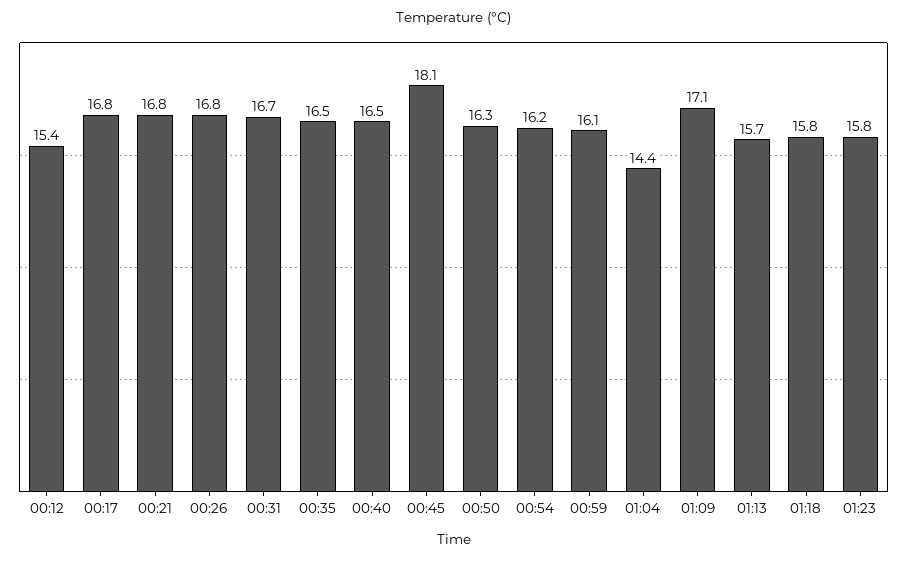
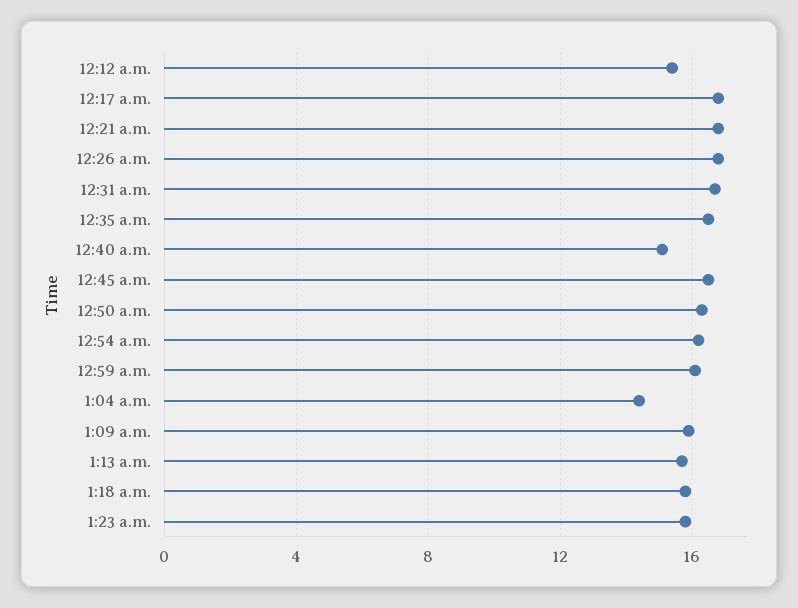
  {
    "00:12": 15.4,
    "00:17": 16.8,
    "00:21": 16.8,
    "00:26": 16.8,
    "00:31": 16.7,
    "00:35": 16.5,
-   "00:40": 16.5,
+   "00:40": 15,
-   "00:45": 18.1,
+   "00:45": 16.5,
    "00:50": 16.3,
    "00:54": 16.2,
    "00:59": 16.1,
    "01:04": 14.4,
-   "01:09": 17.1,
+   "01:09": 16,
    "01:13": 15.7,
    "01:18": 15.8,
    "01:23": 15.8
  }

